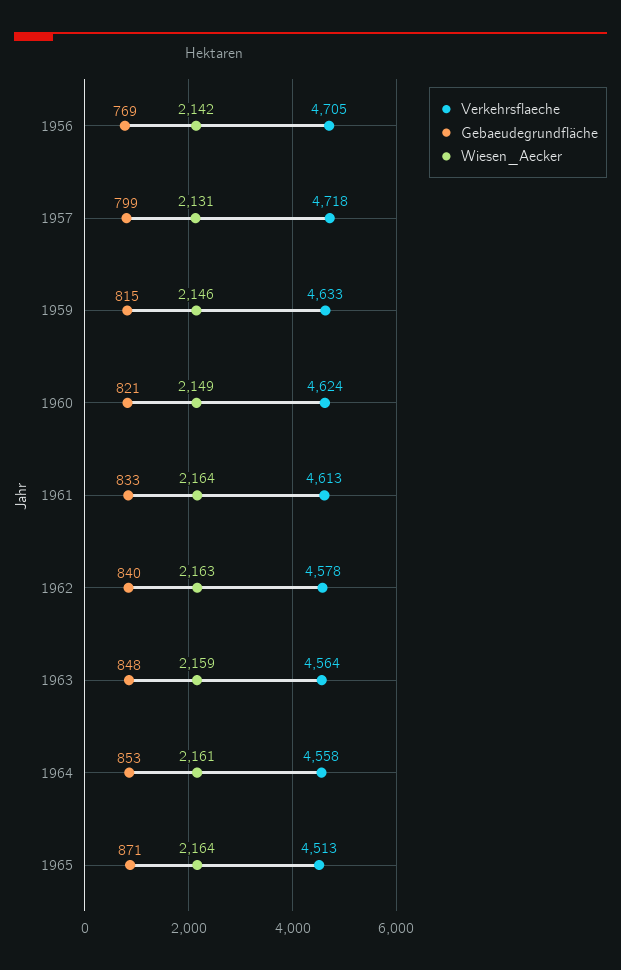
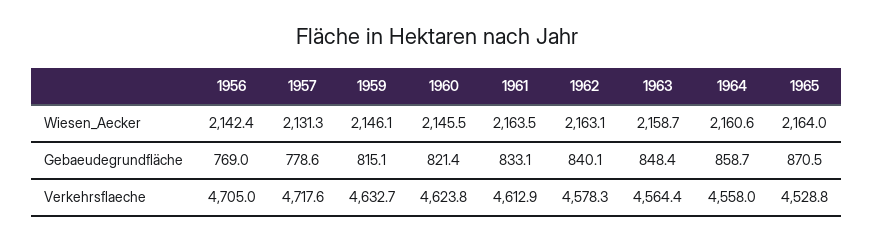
  {
    "Verkehrsflaeche": {
      "1956": 4705,
      "1957": 4717.6,
      "1959": 4632.7,
      "1960": 4623.8,
      "1961": 4612.9,
      "1962": 4578.3,
      "1963": 4564.4,
      "1964": 4558,
-     "1965": 4513
+     "1965": 4528.8
    },
    "Gebaeudegrundfläche": {
      "1956": 769,
-     "1957": 799,
+     "1957": 778.6,
      "1959": 815.1,
      "1960": 821.4,
      "1961": 833.1,
      "1962": 840.1,
      "1963": 848.4,
-     "1964": 853,
+     "1964": 858.7,
      "1965": 870.5
    },
    "Wiesen_Aecker": {
      "1956": 2142.4,
      "1957": 2131.3,
      "1959": 2146.1,
-     "1960": 2149,
+     "1960": 2145.5,
      "1961": 2163.5,
      "1962": 2163.1,
      "1963": 2158.7,
      "1964": 2160.6,
      "1965": 2164
    }
  }

